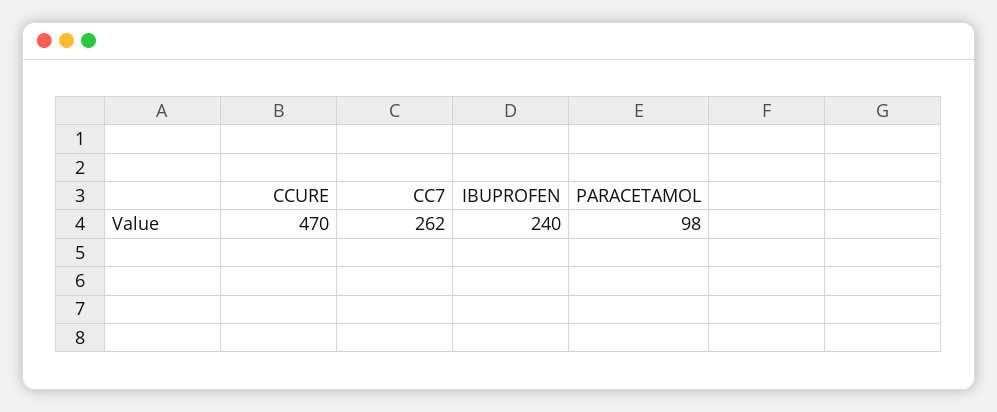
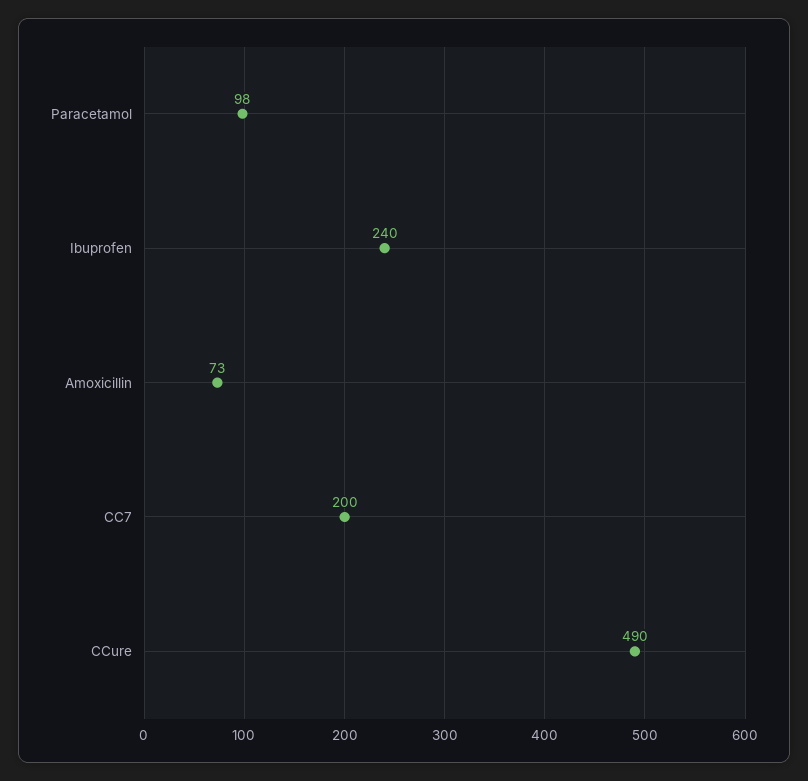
  {
-   "CCURE": 470,
+   "CCURE": 490,
-   "CC7": 262,
+   "CC7": 200,
    "IBUPROFEN": 240,
-   "PARACETAMOL": 98
+   "PARACETAMOL": 98,
+   "Amoxicillin": 73
  }

